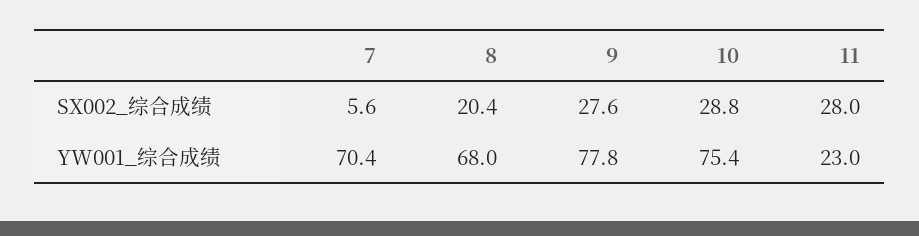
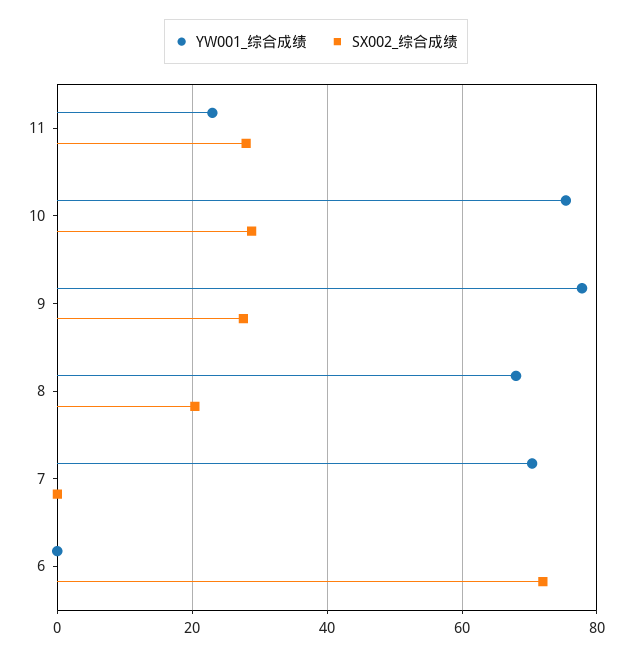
  {
    "SX002_综合成绩": {
-     "7": 5.6,
+     "7": 0,
      "8": 20.4,
      "9": 27.6,
      "10": 28.8,
-     "11": 28
+     "11": 28,
+     "6": 72
    },
    "YW001_综合成绩": {
      "7": 70.4,
      "8": 68,
      "9": 77.8,
      "10": 75.4,
-     "11": 23
+     "11": 23,
+     "6": 0
    }
  }

